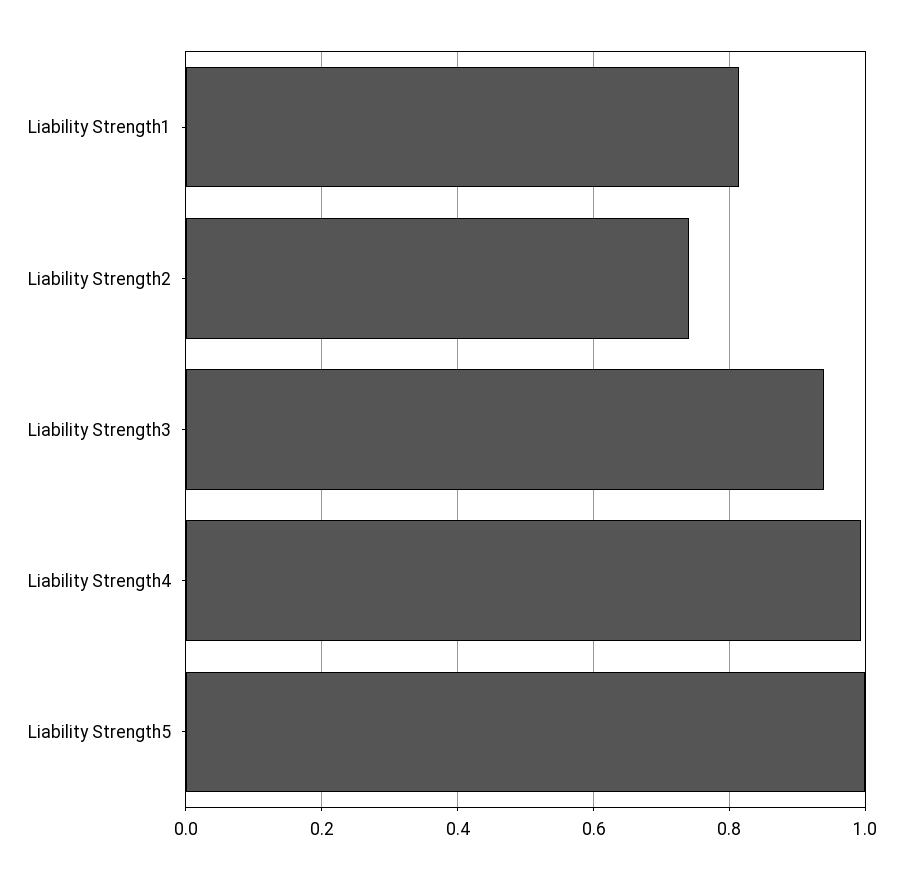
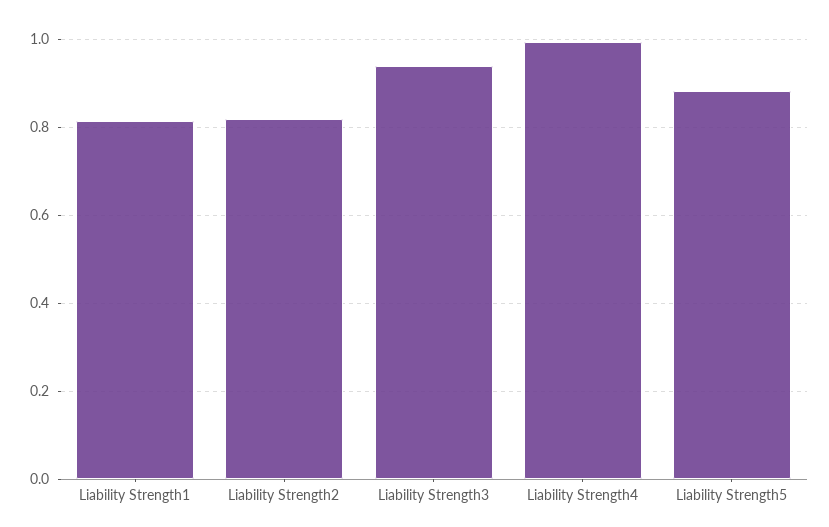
  {
    "Liability Strength1": 0.82,
-   "Liability Strength2": 0.74,
+   "Liability Strength2": 0.82,
    "Liability Strength3": 0.94,
    "Liability Strength4": 1,
-   "Liability Strength5": 1
+   "Liability Strength5": 0.88
  }

